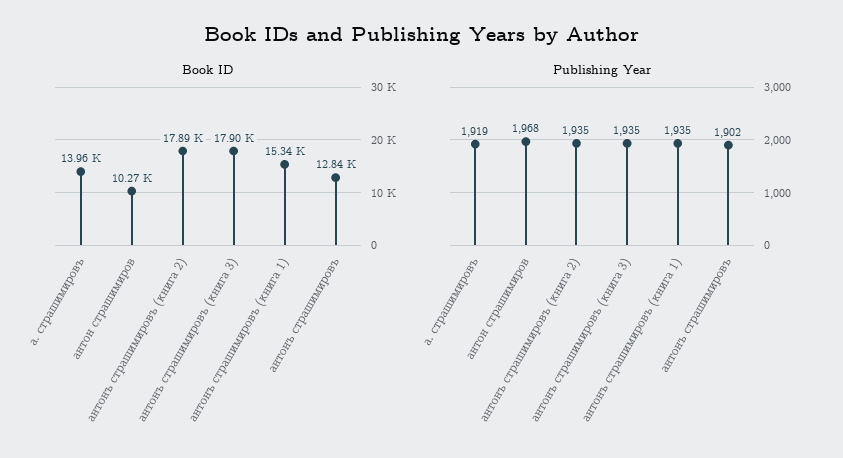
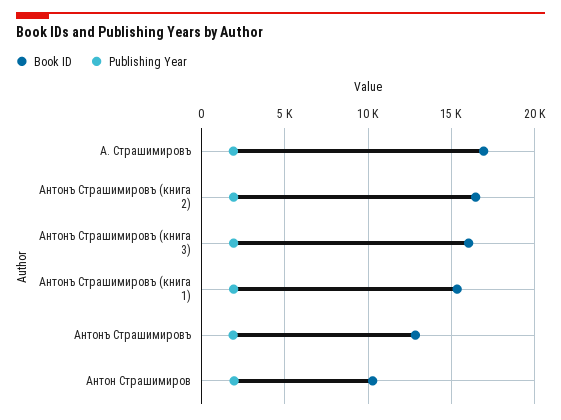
  {
    "Book ID": {
-     "а. страшимировъ": 13960,
+     "а. страшимировъ": 17000,
      "антон страшимиров": 10270,
-     "антонъ страшимировъ (книга 2)": 17890,
+     "антонъ страшимировъ (книга 2)": 16500,
-     "антонъ страшимировъ (книга 3)": 17900,
+     "антонъ страшимировъ (книга 3)": 16000,
      "антонъ страшимировъ (книга 1)": 15340,
      "антонъ страшимировъ": 12840
    },
    "Publishing Year": {
      "а. страшимировъ": 1919,
      "антон страшимиров": 1968,
      "антонъ страшимировъ (книга 2)": 1935,
      "антонъ страшимировъ (книга 3)": 1935,
      "антонъ страшимировъ (книга 1)": 1935,
      "антонъ страшимировъ": 1902
    }
  }

